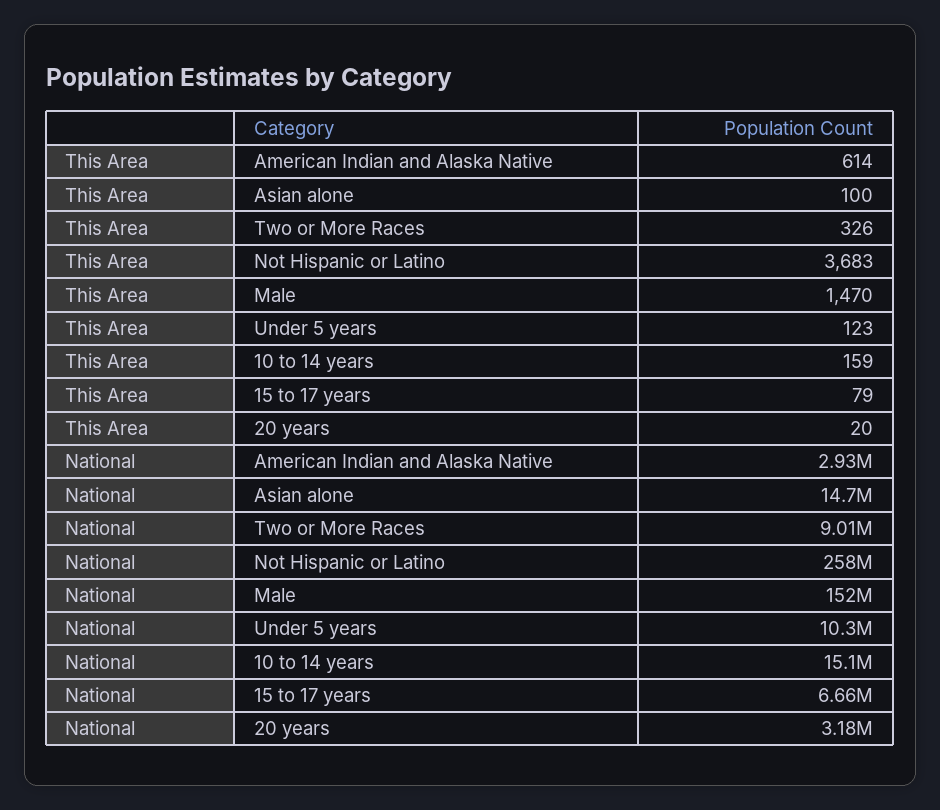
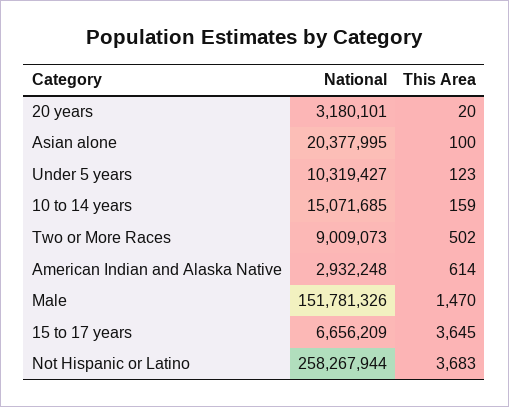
  {
    "This Area": {
      "American Indian and Alaska Native": 614,
      "Asian alone": 100,
-     "Two or More Races": 326,
+     "Two or More Races": 502,
      "Not Hispanic or Latino": 3683,
      "Male": 1470,
      "Under 5 years": 123,
      "10 to 14 years": 159,
-     "15 to 17 years": 79,
+     "15 to 17 years": 3645,
      "20 years": 20
    },
    "National": {
      "American Indian and Alaska Native": 2932248,
-     "Asian alone": 14700000,
+     "Asian alone": 20377995,
      "Two or More Races": 9009073,
      "Not Hispanic or Latino": 258267944,
      "Male": 151781326,
      "Under 5 years": 10319427,
      "10 to 14 years": 15071685,
      "15 to 17 years": 6656209,
      "20 years": 3180101
    }
  }

